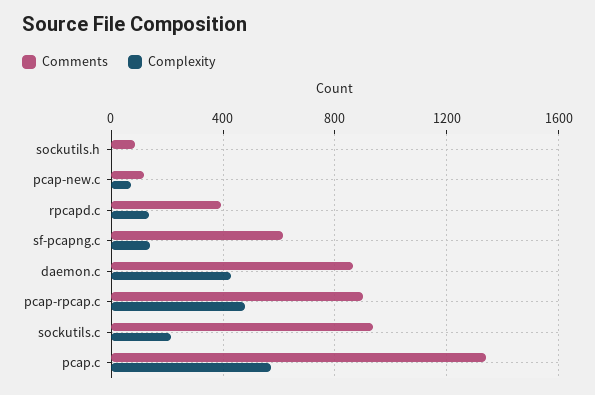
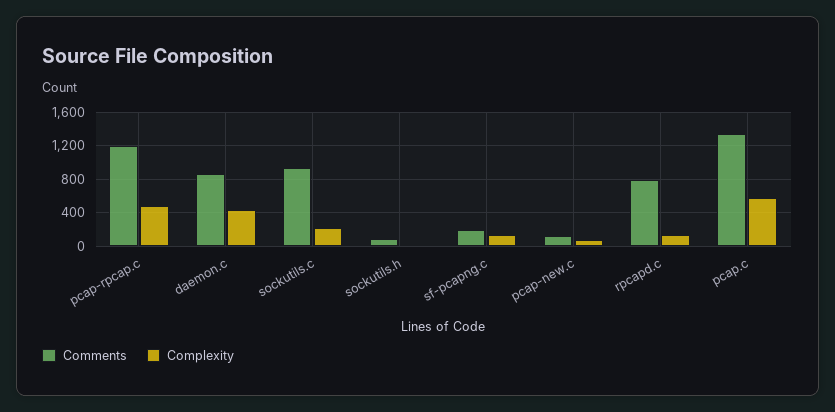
  {
    "Comments": {
      "sockutils.h": 100,
      "pcap-new.c": 100,
-     "rpcapd.c": 400,
+     "rpcapd.c": 800,
-     "sf-pcapng.c": 600,
+     "sf-pcapng.c": 200,
      "daemon.c": 850,
-     "pcap-rpcap.c": 900,
+     "pcap-rpcap.c": 1200,
      "sockutils.c": 950,
      "pcap.c": 1350
    },
    "Complexity": {
      "sockutils.h": 0,
      "pcap-new.c": 50,
      "rpcapd.c": 150,
      "sf-pcapng.c": 150,
      "daemon.c": 450,
      "pcap-rpcap.c": 500,
      "sockutils.c": 200,
      "pcap.c": 550
    }
  }

